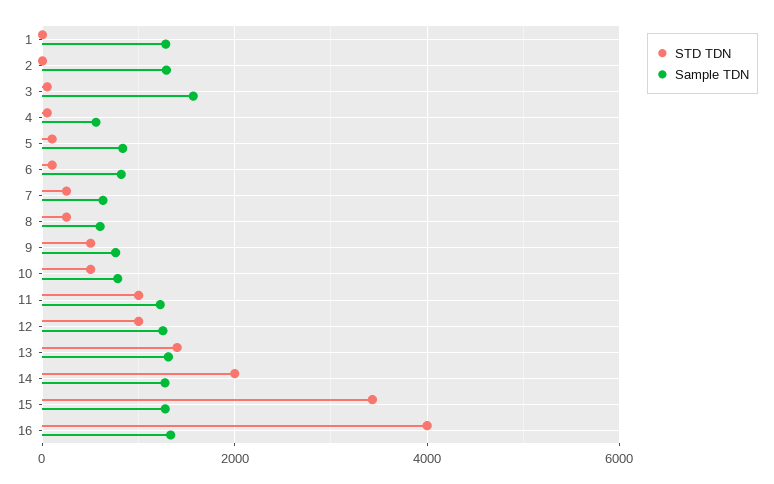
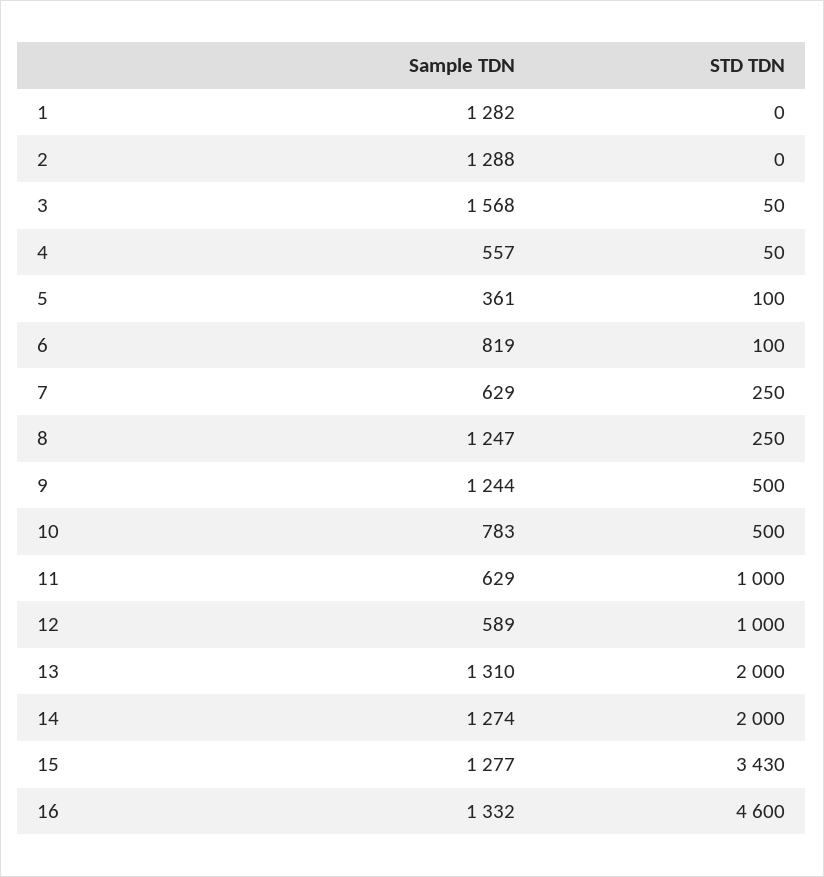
  {
    "STD TDN": {
      "1": 0,
      "2": 0,
      "3": 50,
      "4": 50,
      "5": 100,
      "6": 100,
      "7": 250,
      "8": 250,
      "9": 500,
      "10": 500,
      "11": 1000,
      "12": 1000,
-     "13": 1400,
+     "13": 2000,
      "14": 2000,
      "15": 3430,
-     "16": 4000
+     "16": 4600
    },
    "Sample TDN": {
      "1": 1282,
      "2": 1288,
      "3": 1568,
      "4": 557,
-     "5": 800,
+     "5": 361,
      "6": 819,
      "7": 629,
-     "8": 600,
+     "8": 1247,
-     "9": 800,
+     "9": 1244,
      "10": 783,
-     "11": 1200,
+     "11": 629,
-     "12": 1200,
+     "12": 589,
      "13": 1310,
      "14": 1274,
      "15": 1277,
      "16": 1332
    }
  }

